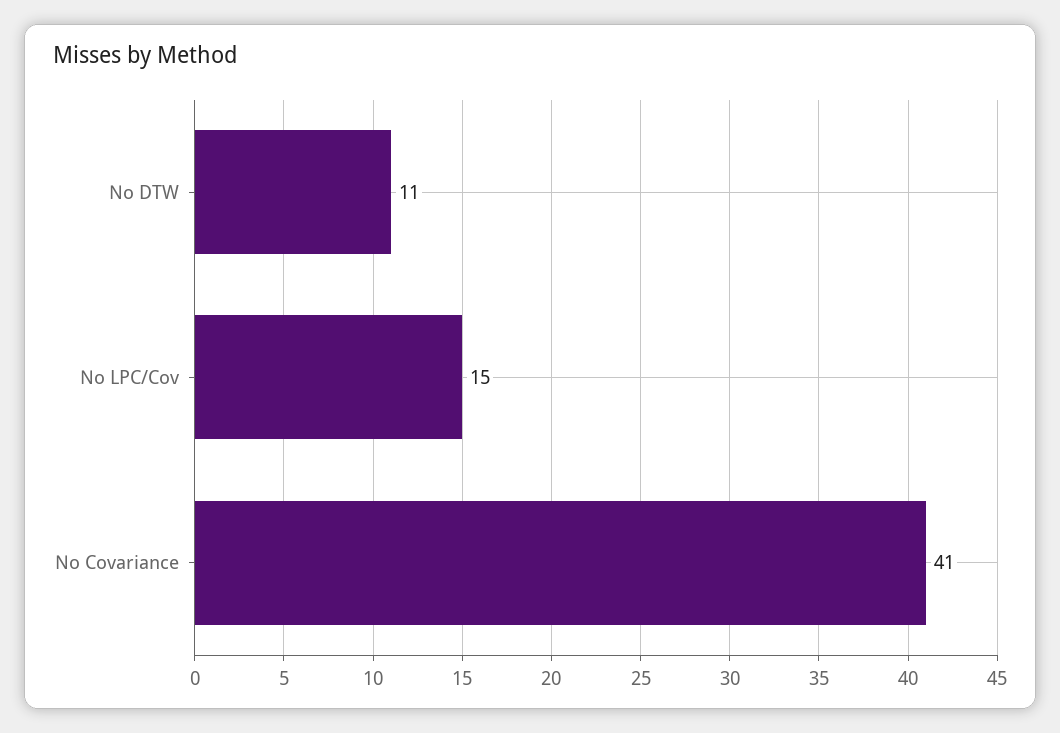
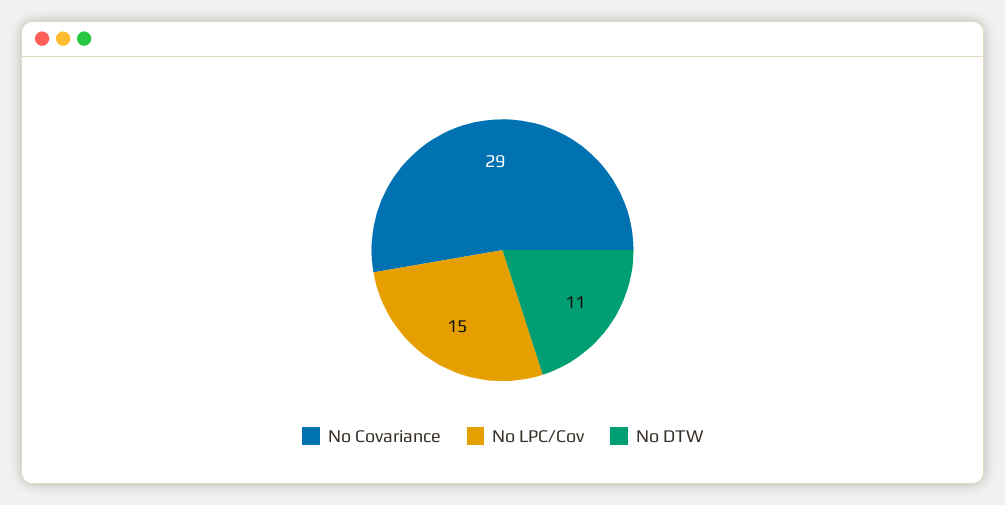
  {
    "No DTW": 11,
    "No LPC/Cov": 15,
-   "No Covariance": 41
+   "No Covariance": 29
  }

